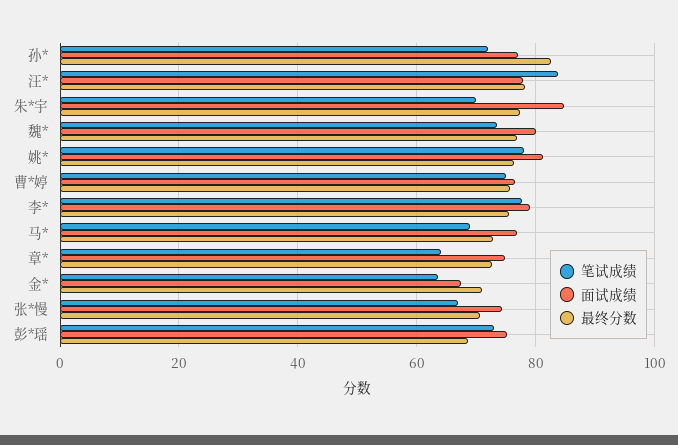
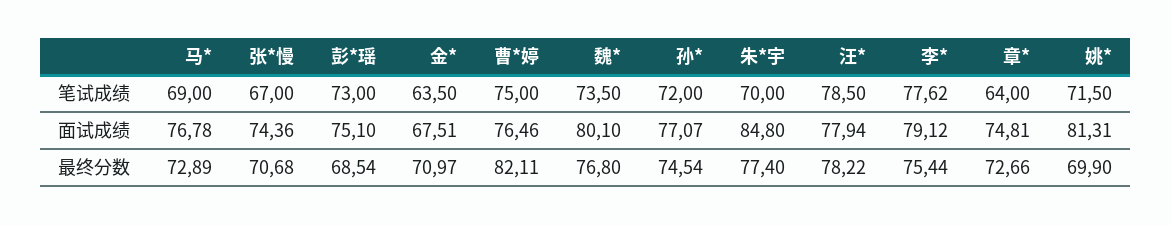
  {
    "笔试成绩": {
      "孙*": 72,
-     "汪*": 84,
+     "汪*": 78.5,
      "朱*宇": 70,
      "魏*": 73.5,
-     "姚*": 78,
+     "姚*": 71.5,
      "曹*婷": 75,
      "李*": 77.62,
      "马*": 69,
      "章*": 64,
      "金*": 63.5,
      "张*慢": 67,
      "彭*瑶": 73
    },
    "面试成绩": {
      "孙*": 77.07,
      "汪*": 77.94,
      "朱*宇": 84.8,
      "魏*": 80.1,
      "姚*": 81.31,
      "曹*婷": 76.46,
      "李*": 79.12,
      "马*": 76.78,
      "章*": 74.81,
      "金*": 67.51,
      "张*慢": 74.36,
      "彭*瑶": 75.1
    },
    "最终分数": {
-     "孙*": 82,
+     "孙*": 74.54,
      "汪*": 78.22,
      "朱*宇": 77.4,
      "魏*": 76.8,
-     "姚*": 76,
+     "姚*": 69.9,
-     "曹*婷": 76,
+     "曹*婷": 82.11,
      "李*": 75.44,
      "马*": 72.89,
      "章*": 72.66,
      "金*": 70.97,
      "张*慢": 70.68,
      "彭*瑶": 68.54
    }
  }

